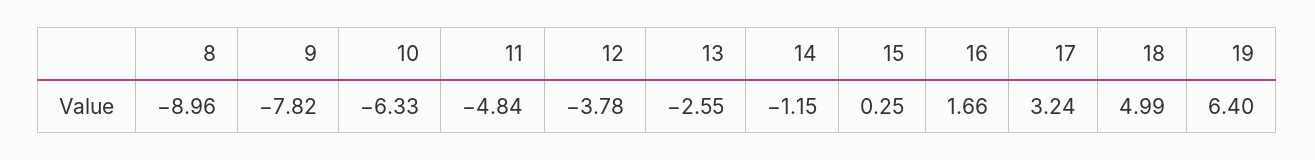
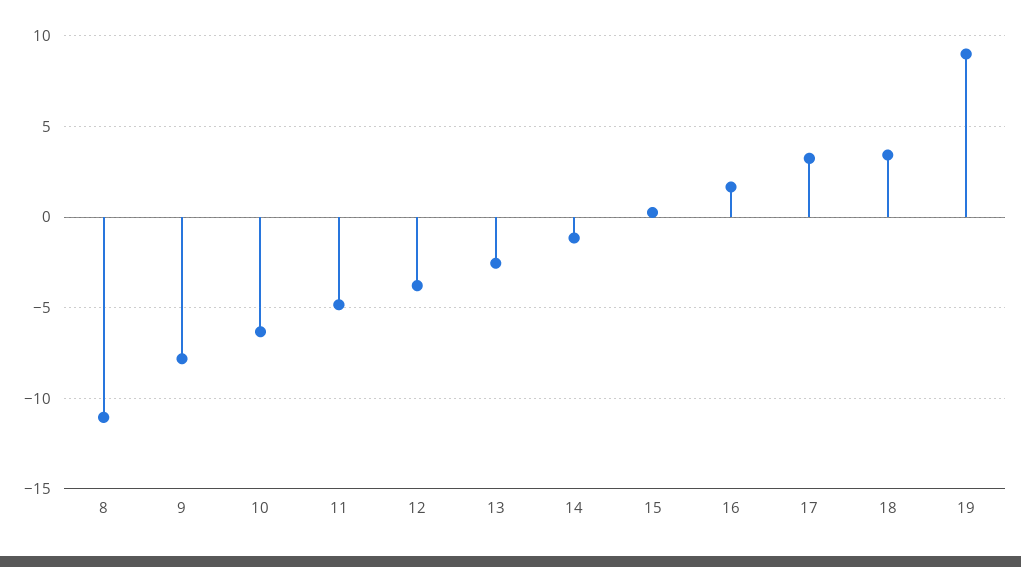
  {
-   "8": -8.96,
+   "8": -11,
    "9": -7.82,
    "10": -6.33,
    "11": -4.84,
    "12": -3.78,
    "13": -2.55,
    "14": -1.15,
    "15": 0.25,
    "16": 1.66,
    "17": 3.24,
-   "18": 4.99,
+   "18": 3.5,
-   "19": 6.4
+   "19": 9
  }

